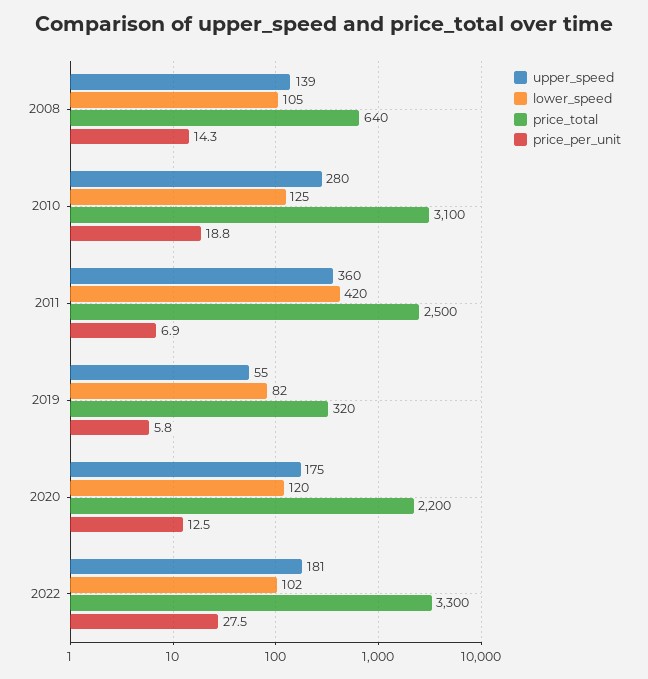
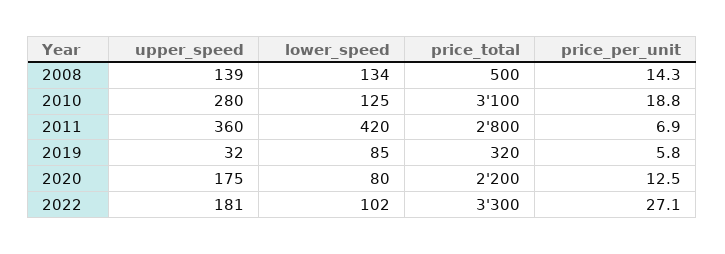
  {
    "upper_speed": {
      "2008": 139,
      "2010": 280,
      "2011": 360,
-     "2019": 55,
+     "2019": 32,
      "2020": 175,
      "2022": 181
    },
    "lower_speed": {
-     "2008": 105,
+     "2008": 134,
      "2010": 125,
      "2011": 420,
-     "2019": 82,
+     "2019": 85,
-     "2020": 120,
+     "2020": 80,
      "2022": 102
    },
    "price_total": {
-     "2008": 640,
+     "2008": 500,
      "2010": 3100,
-     "2011": 2500,
+     "2011": 2800,
      "2019": 320,
      "2020": 2200,
      "2022": 3300
    },
    "price_per_unit": {
      "2008": 14.3,
      "2010": 18.8,
      "2011": 6.9,
      "2019": 5.8,
      "2020": 12.5,
-     "2022": 27.5
+     "2022": 27.1
    }
  }

